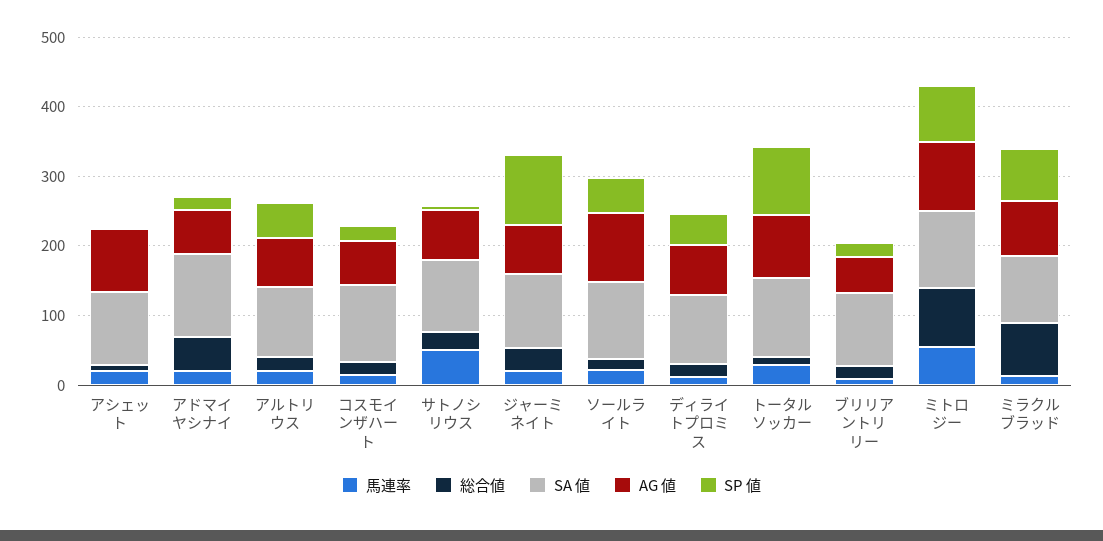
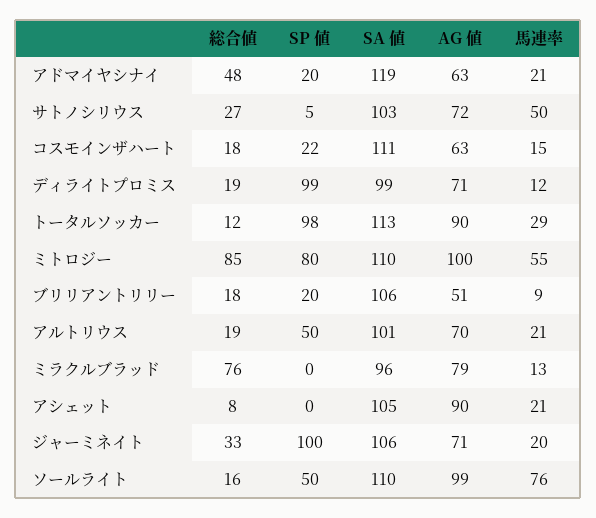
  {
    "馬連率": {
      "アシェット": 21,
      "アドマイヤシナイ": 21,
      "アルトリウス": 21,
      "コスモインザハート": 15,
      "サトノシリウス": 50,
      "ジャーミネイト": 20,
-     "ソールライト": 20,
+     "ソールライト": 76,
      "ディライトプロミス": 12,
      "トータルソッカー": 29,
      "ブリリアントリリー": 9,
      "ミトロジー": 55,
      "ミラクルブラッド": 13
    },
    "総合値": {
      "アシェット": 8,
      "アドマイヤシナイ": 48,
      "アルトリウス": 19,
      "コスモインザハート": 18,
      "サトノシリウス": 27,
      "ジャーミネイト": 33,
      "ソールライト": 16,
      "ディライトプロミス": 19,
      "トータルソッカー": 12,
      "ブリリアントリリー": 18,
      "ミトロジー": 85,
      "ミラクルブラッド": 76
    },
    "SA 値": {
      "アシェット": 105,
      "アドマイヤシナイ": 119,
      "アルトリウス": 101,
      "コスモインザハート": 111,
      "サトノシリウス": 103,
      "ジャーミネイト": 106,
      "ソールライト": 110,
      "ディライトプロミス": 99,
      "トータルソッカー": 113,
      "ブリリアントリリー": 106,
      "ミトロジー": 110,
      "ミラクルブラッド": 96
    },
    "AG 値": {
      "アシェット": 90,
      "アドマイヤシナイ": 63,
      "アルトリウス": 70,
      "コスモインザハート": 63,
      "サトノシリウス": 72,
      "ジャーミネイト": 71,
      "ソールライト": 99,
      "ディライトプロミス": 71,
      "トータルソッカー": 90,
      "ブリリアントリリー": 51,
      "ミトロジー": 100,
      "ミラクルブラッド": 79
    },
    "SP 値": {
      "アシェット": 0,
      "アドマイヤシナイ": 20,
      "アルトリウス": 50,
      "コスモインザハート": 22,
      "サトノシリウス": 5,
      "ジャーミネイト": 100,
      "ソールライト": 50,
-     "ディライトプロミス": 40,
+     "ディライトプロミス": 99,
      "トータルソッカー": 98,
      "ブリリアントリリー": 20,
      "ミトロジー": 80,
-     "ミラクルブラッド": 80
+     "ミラクルブラッド": 0
    }
  }

